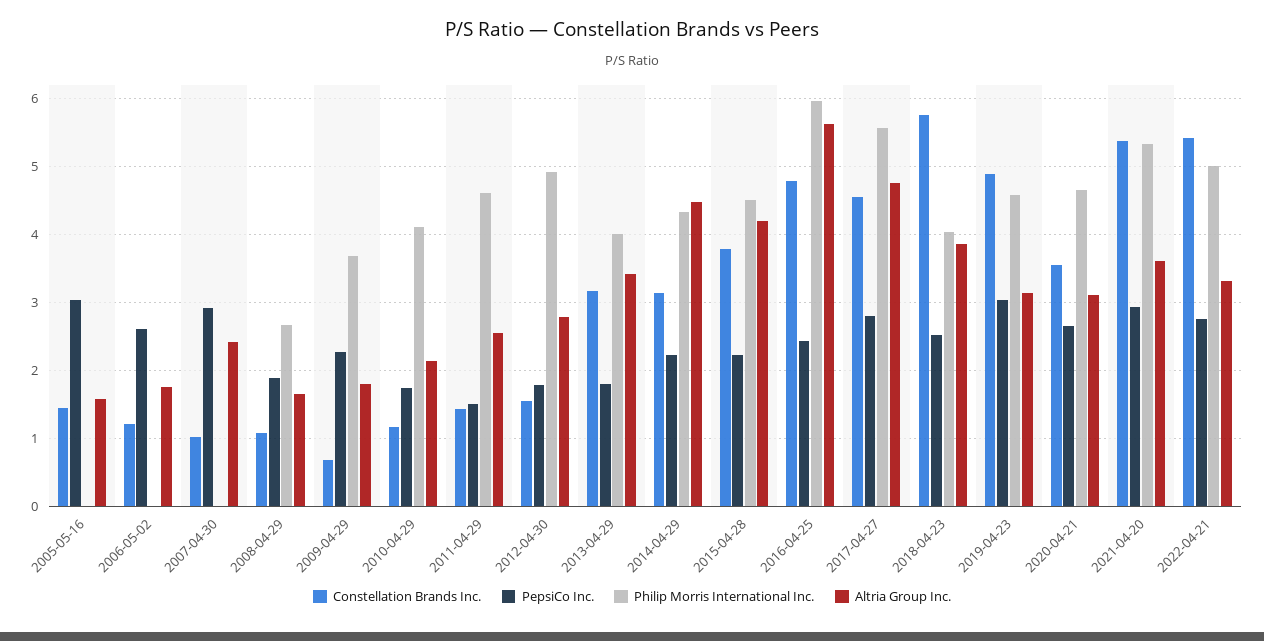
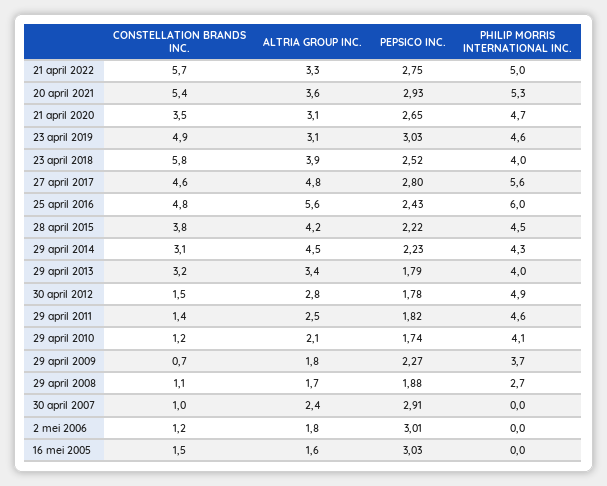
  {
    "Constellation Brands Inc.": {
      "2005-05-16": 1.5,
      "2006-05-02": 1.2,
      "2007-04-30": 1,
      "2008-04-29": 1.1,
      "2009-04-29": 0.7,
      "2010-04-29": 1.2,
      "2011-04-29": 1.4,
      "2012-04-30": 1.5,
      "2013-04-29": 3.2,
      "2014-04-29": 3.1,
      "2015-04-28": 3.8,
      "2016-04-25": 4.8,
      "2017-04-27": 4.6,
      "2018-04-23": 5.8,
      "2019-04-23": 4.9,
      "2020-04-21": 3.5,
      "2021-04-20": 5.4,
-     "2022-04-21": 5.4
+     "2022-04-21": 5.7
    },
    "PepsiCo Inc.": {
      "2005-05-16": 3.03,
-     "2006-05-02": 2.6,
+     "2006-05-02": 3.01,
      "2007-04-30": 2.91,
      "2008-04-29": 1.88,
      "2009-04-29": 2.27,
      "2010-04-29": 1.74,
-     "2011-04-29": 1.5,
+     "2011-04-29": 1.82,
      "2012-04-30": 1.78,
      "2013-04-29": 1.79,
      "2014-04-29": 2.23,
      "2015-04-28": 2.22,
      "2016-04-25": 2.43,
      "2017-04-27": 2.8,
      "2018-04-23": 2.52,
      "2019-04-23": 3.03,
      "2020-04-21": 2.65,
      "2021-04-20": 2.93,
      "2022-04-21": 2.75
    },
    "Philip Morris International Inc.": {
      "2005-05-16": 0,
      "2006-05-02": 0,
      "2007-04-30": 0,
      "2008-04-29": 2.7,
      "2009-04-29": 3.7,
      "2010-04-29": 4.1,
      "2011-04-29": 4.6,
      "2012-04-30": 4.9,
      "2013-04-29": 4,
      "2014-04-29": 4.3,
      "2015-04-28": 4.5,
      "2016-04-25": 6,
      "2017-04-27": 5.6,
      "2018-04-23": 4,
      "2019-04-23": 4.6,
      "2020-04-21": 4.7,
      "2021-04-20": 5.3,
      "2022-04-21": 5
    },
    "Altria Group Inc.": {
      "2005-05-16": 1.6,
      "2006-05-02": 1.8,
      "2007-04-30": 2.4,
      "2008-04-29": 1.7,
      "2009-04-29": 1.8,
      "2010-04-29": 2.1,
      "2011-04-29": 2.5,
      "2012-04-30": 2.8,
      "2013-04-29": 3.4,
      "2014-04-29": 4.5,
      "2015-04-28": 4.2,
      "2016-04-25": 5.6,
      "2017-04-27": 4.8,
      "2018-04-23": 3.9,
      "2019-04-23": 3.1,
      "2020-04-21": 3.1,
      "2021-04-20": 3.6,
      "2022-04-21": 3.3
    }
  }

